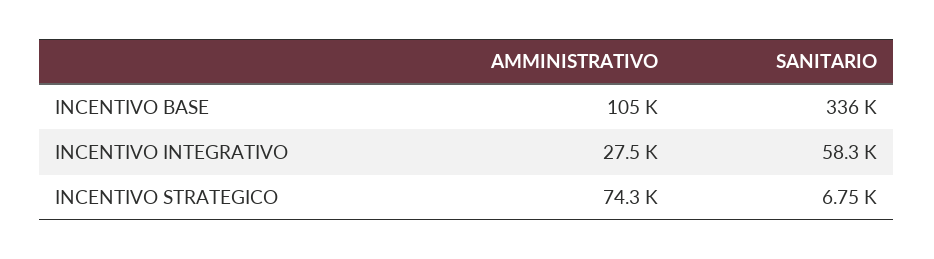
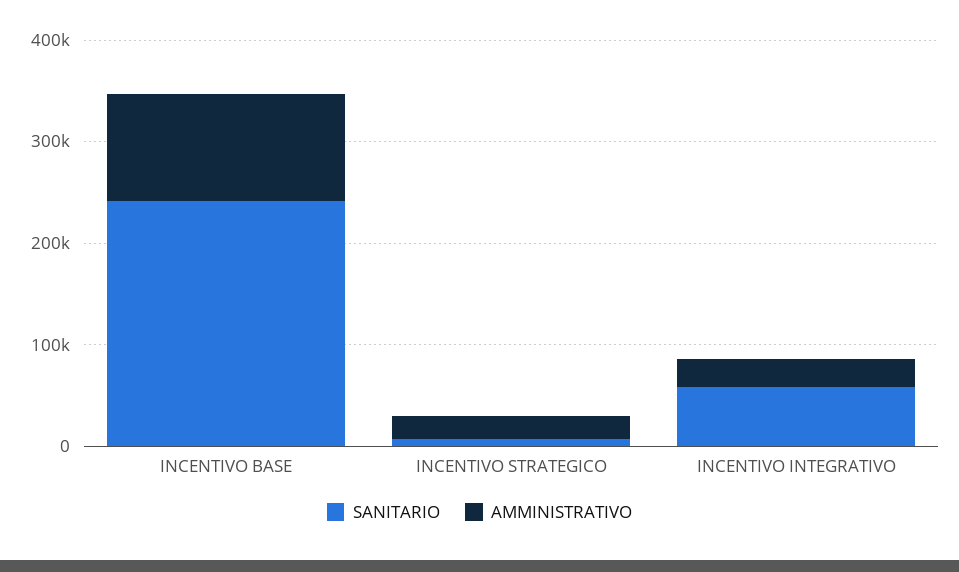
  {
    "AMMINISTRATIVO": {
      "INCENTIVO BASE": 105000,
      "INCENTIVO INTEGRATIVO": 27500,
-     "INCENTIVO STRATEGICO": 74300
+     "INCENTIVO STRATEGICO": 20000
    },
    "SANITARIO": {
-     "INCENTIVO BASE": 336000,
+     "INCENTIVO BASE": 240000,
      "INCENTIVO INTEGRATIVO": 58300,
      "INCENTIVO STRATEGICO": 6750
    }
  }

